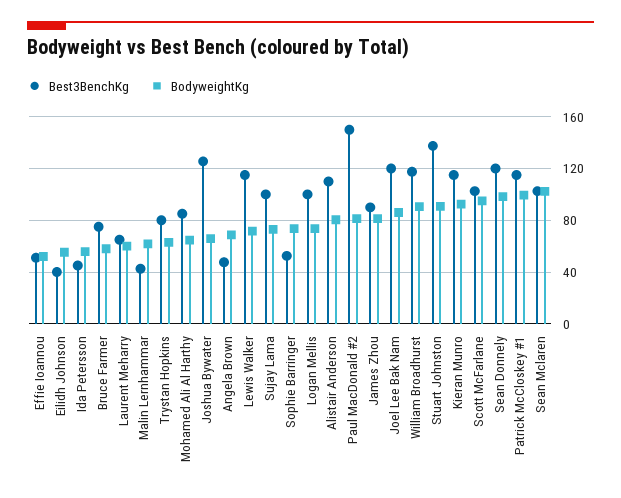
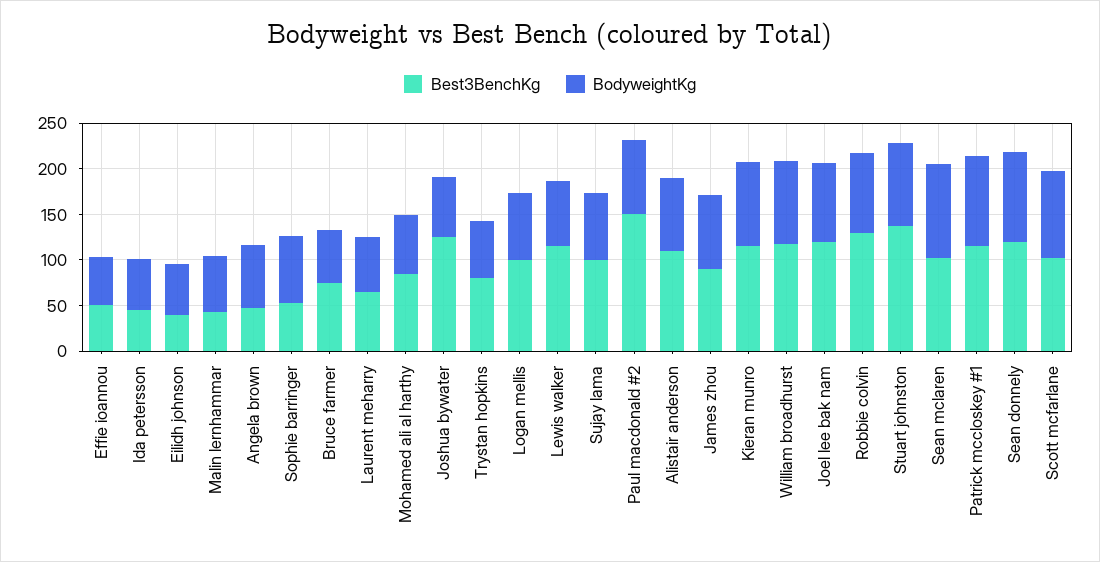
  {
    "Best3BenchKg": {
      "Effie Ioannou": 50,
      "Eilidh Johnson": 40,
      "Ida Petersson": 45,
      "Bruce Farmer": 75,
      "Laurent Meharry": 65,
      "Malin Lernhammar": 45,
      "Trystan Hopkins": 80,
      "Mohamed Ali Al Harthy": 85,
      "Joshua Bywater": 125,
      "Angela Brown": 50,
      "Lewis Walker": 115,
      "Sujay Lama": 100,
      "Sophie Barringer": 55,
      "Logan Mellis": 100,
      "Alistair Anderson": 110,
      "Paul MacDonald #2": 150,
      "James Zhou": 90,
      "Joel Lee Bak Nam": 120,
      "William Broadhurst": 120,
      "Stuart Johnston": 140,
      "Kieran Munro": 115,
      "Scott McFarlane": 105,
      "Sean Donnely": 120,
      "Patrick McCloskey #1": 115,
-     "Sean Mclaren": 105
+     "Sean Mclaren": 105,
+     "Robbie colvin": 130
    },
    "BodyweightKg": {
      "Effie Ioannou": 50,
      "Eilidh Johnson": 55,
      "Ida Petersson": 55,
      "Bruce Farmer": 60,
      "Laurent Meharry": 60,
      "Malin Lernhammar": 60,
      "Trystan Hopkins": 65,
      "Mohamed Ali Al Harthy": 65,
      "Joshua Bywater": 65,
      "Angela Brown": 70,
      "Lewis Walker": 70,
      "Sujay Lama": 75,
      "Sophie Barringer": 75,
      "Logan Mellis": 75,
      "Alistair Anderson": 80,
      "Paul MacDonald #2": 80,
      "James Zhou": 80,
      "Joel Lee Bak Nam": 85,
      "William Broadhurst": 90,
      "Stuart Johnston": 90,
      "Kieran Munro": 90,
      "Scott McFarlane": 95,
      "Sean Donnely": 100,
      "Patrick McCloskey #1": 100,
-     "Sean Mclaren": 100
+     "Sean Mclaren": 100,
+     "Robbie colvin": 90
    }
  }

